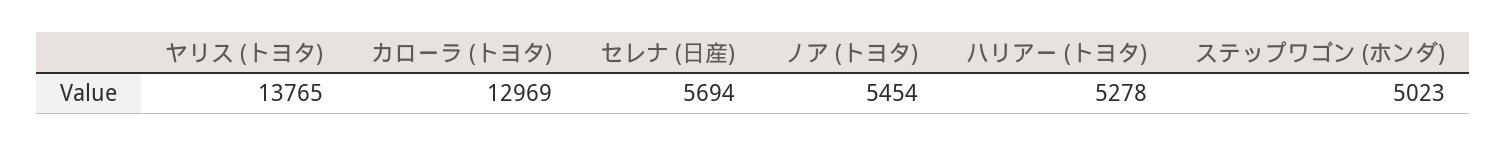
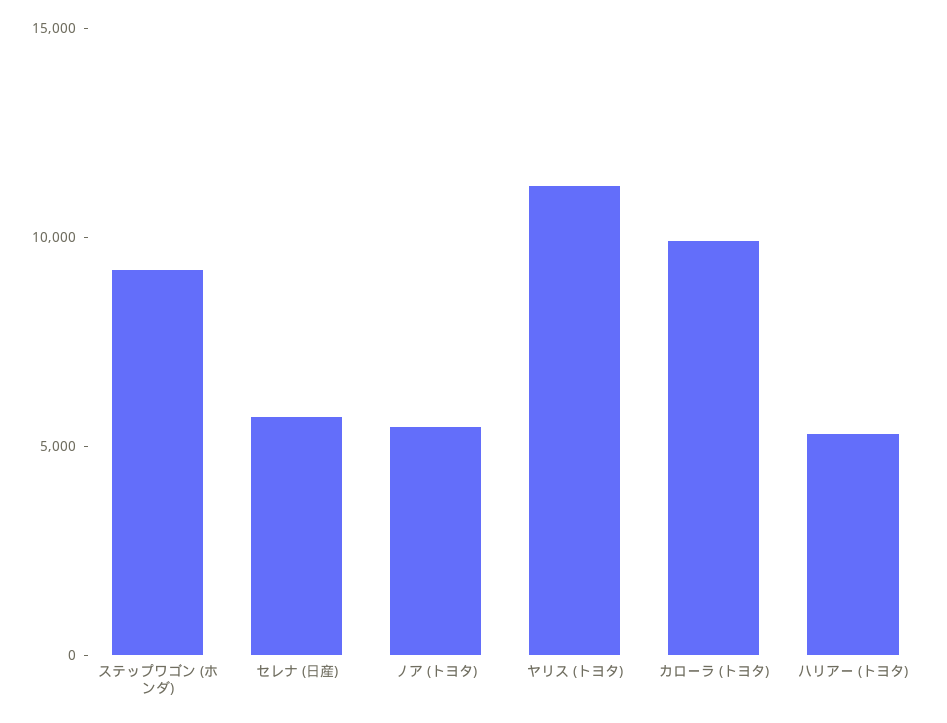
  {
-   "ヤリス (トヨタ)": 13765,
+   "ヤリス (トヨタ)": 11000,
-   "カローラ (トヨタ)": 12969,
+   "カローラ (トヨタ)": 10000,
    "セレナ (日産)": 5694,
    "ノア (トヨタ)": 5454,
    "ハリアー (トヨタ)": 5278,
-   "ステップワゴン (ホンダ)": 5023
+   "ステップワゴン (ホンダ)": 9000
  }

